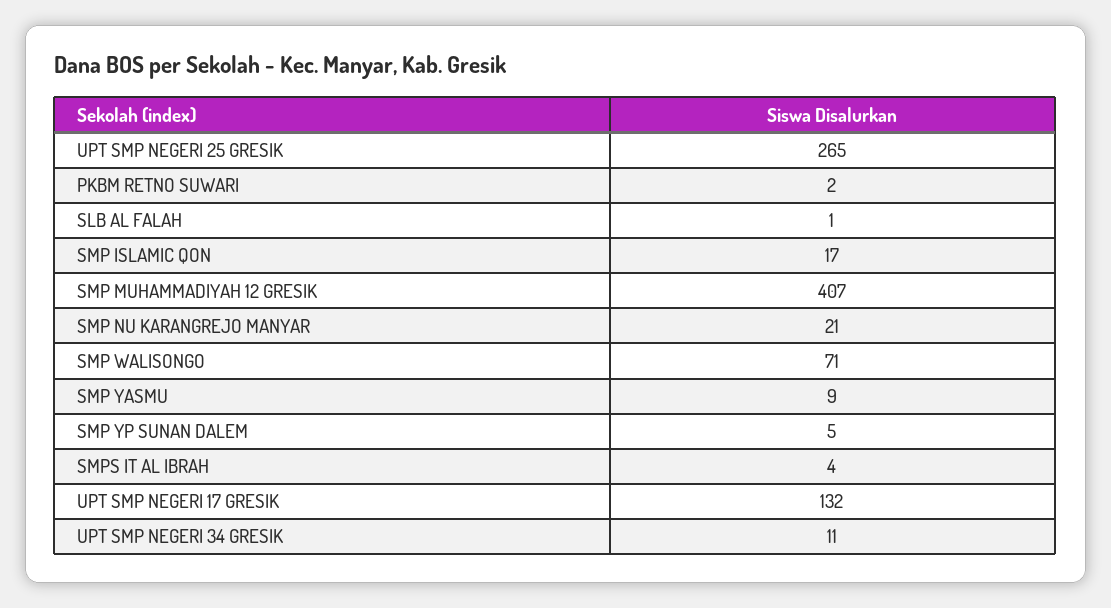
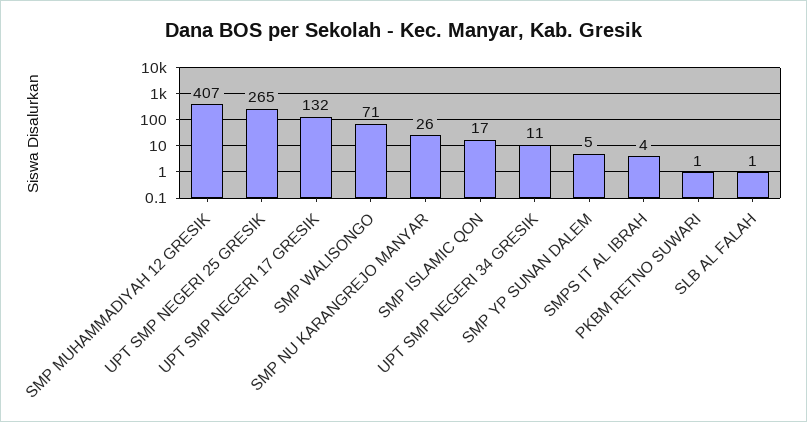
  {
    "UPT SMP NEGERI 25 GRESIK": 265,
-   "PKBM RETNO SUWARI": 2,
+   "PKBM RETNO SUWARI": 1,
    "SLB AL FALAH": 1,
    "SMP ISLAMIC QON": 17,
    "SMP MUHAMMADIYAH 12 GRESIK": 407,
-   "SMP NU KARANGREJO MANYAR": 21,
+   "SMP NU KARANGREJO MANYAR": 26,
    "SMP WALISONGO": 71,
-   "SMP YASMU": 9,
    "SMP YP SUNAN DALEM": 5,
    "SMPS IT AL IBRAH": 4,
    "UPT SMP NEGERI 17 GRESIK": 132,
    "UPT SMP NEGERI 34 GRESIK": 11
  }

